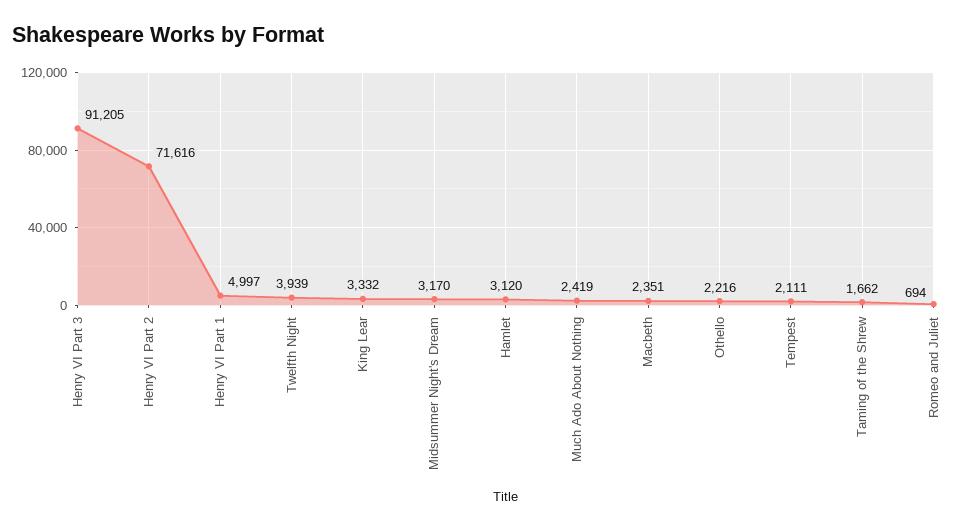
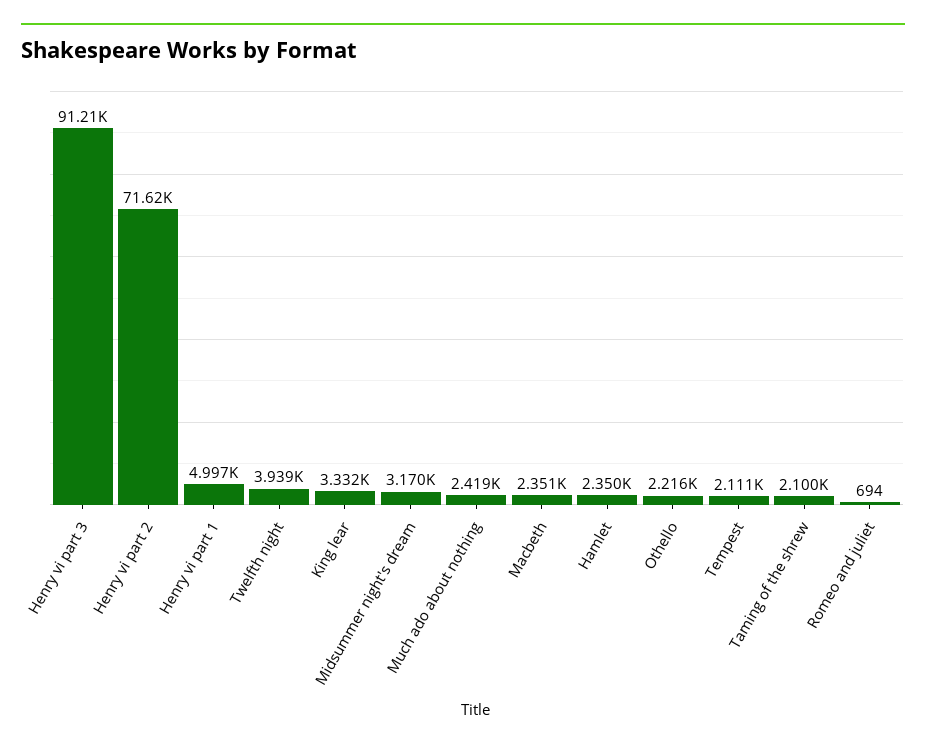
  {
    "Henry VI Part 3": 91205,
    "Henry VI Part 2": 71616,
    "Henry VI Part 1": 4997,
    "Twelfth Night": 3939,
    "King Lear": 3332,
    "Midsummer Night's Dream": 3170,
-   "Hamlet": 3120,
+   "Hamlet": 2350,
    "Much Ado About Nothing": 2419,
    "Macbeth": 2351,
    "Othello": 2216,
    "Tempest": 2111,
-   "Taming of the Shrew": 1662,
+   "Taming of the Shrew": 2100,
    "Romeo and Juliet": 694
  }

